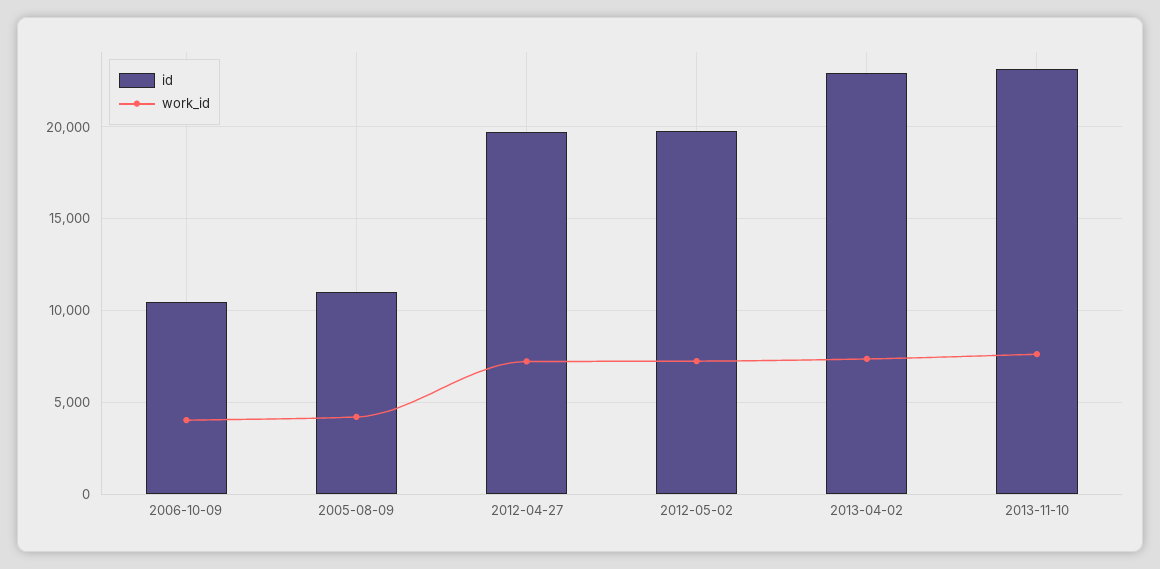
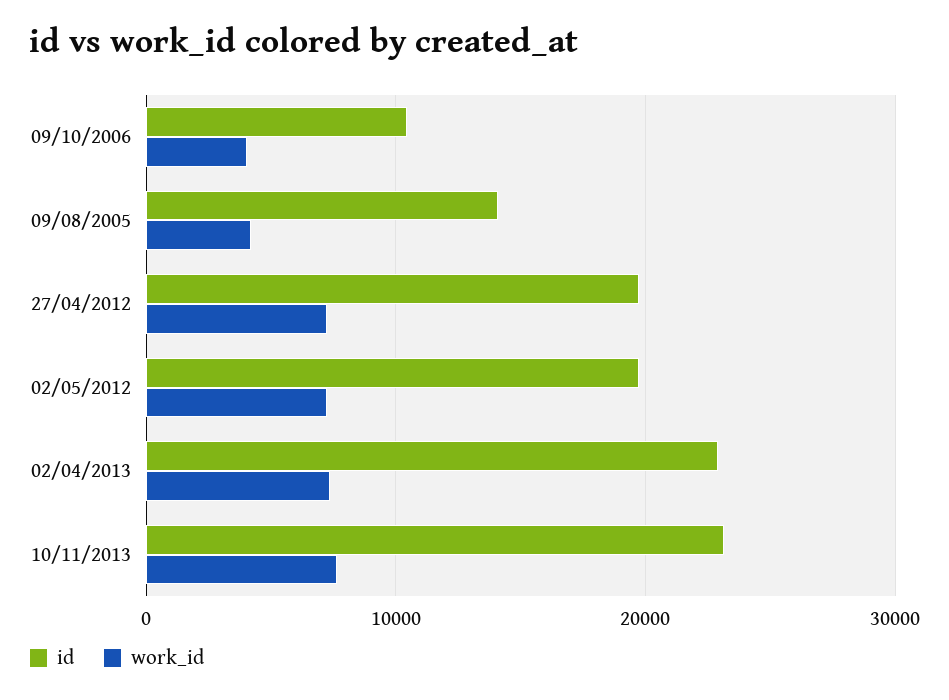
  {
    "id": {
      "2006-10-09": 10500,
-     "2005-08-09": 11000,
+     "2005-08-09": 14000,
      "2012-04-27": 19500,
      "2012-05-02": 20000,
      "2013-04-02": 23000,
      "2013-11-10": 23000
    },
    "work_id": {
      "2006-10-09": 4000,
      "2005-08-09": 4000,
      "2012-04-27": 7000,
      "2012-05-02": 7500,
      "2013-04-02": 7500,
      "2013-11-10": 7500
    }
  }

